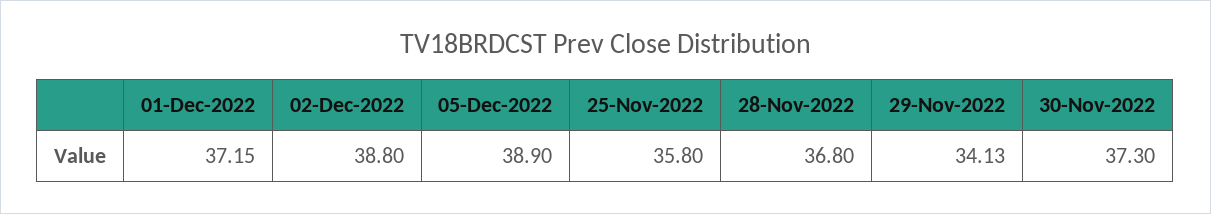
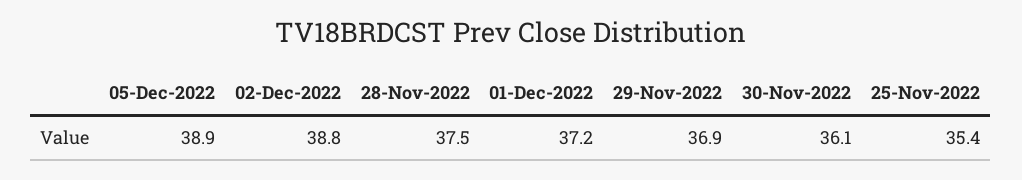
  {
    "01-Dec-2022": 37.15,
    "02-Dec-2022": 38.8,
    "05-Dec-2022": 38.9,
-   "25-Nov-2022": 35.8,
+   "25-Nov-2022": 35.4,
-   "28-Nov-2022": 36.8,
+   "28-Nov-2022": 37.5,
-   "29-Nov-2022": 34.13,
+   "29-Nov-2022": 36.9,
-   "30-Nov-2022": 37.3
+   "30-Nov-2022": 36.1
  }

